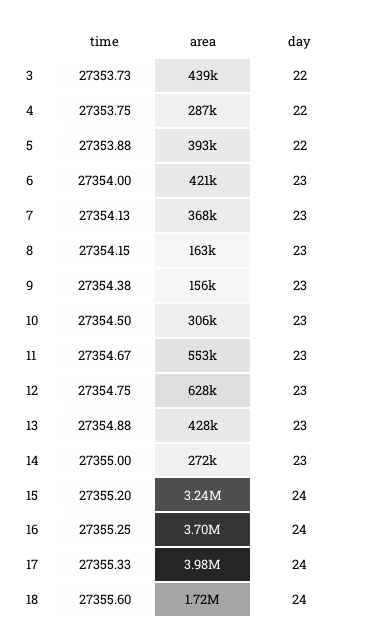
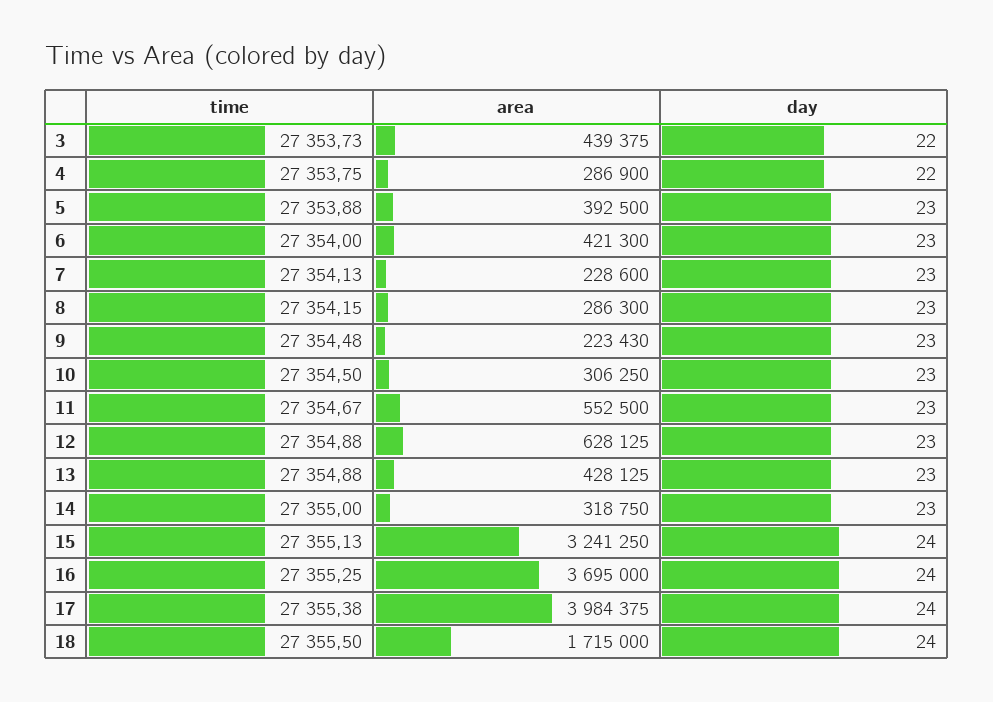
  {
    "time": {
      "3": 27353.73,
      "4": 27353.75,
      "5": 27353.88,
      "6": 27354,
      "7": 27354.13,
      "8": 27354.15,
-     "9": 27354.38,
+     "9": 27354.48,
      "10": 27354.5,
      "11": 27354.67,
-     "12": 27354.75,
+     "12": 27354.88,
      "13": 27354.88,
      "14": 27355,
-     "15": 27355.2,
+     "15": 27355.13,
      "16": 27355.25,
-     "17": 27355.33,
+     "17": 27355.38,
-     "18": 27355.6
+     "18": 27355.5
    },
    "area": {
      "3": 439375,
      "4": 286900,
      "5": 392500,
      "6": 421300,
-     "7": 368000,
+     "7": 228600,
-     "8": 163000,
+     "8": 286300,
-     "9": 156000,
+     "9": 223430,
      "10": 306250,
      "11": 552500,
      "12": 628125,
      "13": 428125,
-     "14": 272000,
+     "14": 318750,
      "15": 3241250,
      "16": 3695000,
      "17": 3984375,
      "18": 1715000
    },
    "day": {
      "3": 22,
      "4": 22,
-     "5": 22,
+     "5": 23,
      "6": 23,
      "7": 23,
      "8": 23,
      "9": 23,
      "10": 23,
      "11": 23,
      "12": 23,
      "13": 23,
      "14": 23,
      "15": 24,
      "16": 24,
      "17": 24,
      "18": 24
    }
  }

